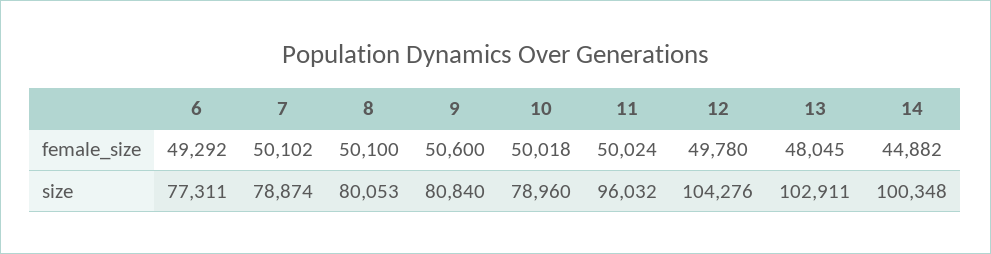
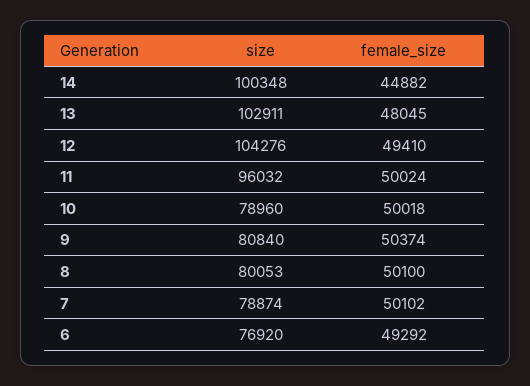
  {
    "6": {
      "female_size": 49292,
-     "size": 77311
+     "size": 76920
    },
    "7": {
      "female_size": 50102,
      "size": 78874
    },
    "8": {
      "female_size": 50100,
      "size": 80053
    },
    "9": {
-     "female_size": 50600,
+     "female_size": 50374,
      "size": 80840
    },
    "10": {
      "female_size": 50018,
      "size": 78960
    },
    "11": {
      "female_size": 50024,
      "size": 96032
    },
    "12": {
-     "female_size": 49780,
+     "female_size": 49410,
      "size": 104276
    },
    "13": {
      "female_size": 48045,
      "size": 102911
    },
    "14": {
      "female_size": 44882,
      "size": 100348
    }
  }

